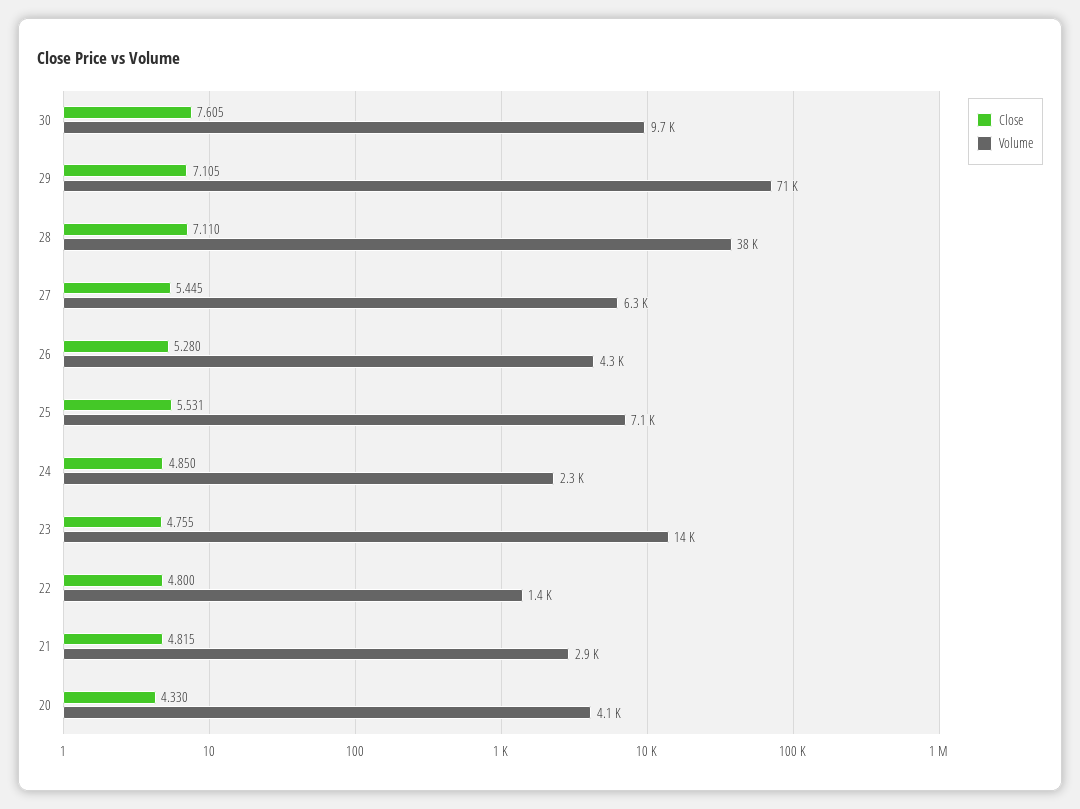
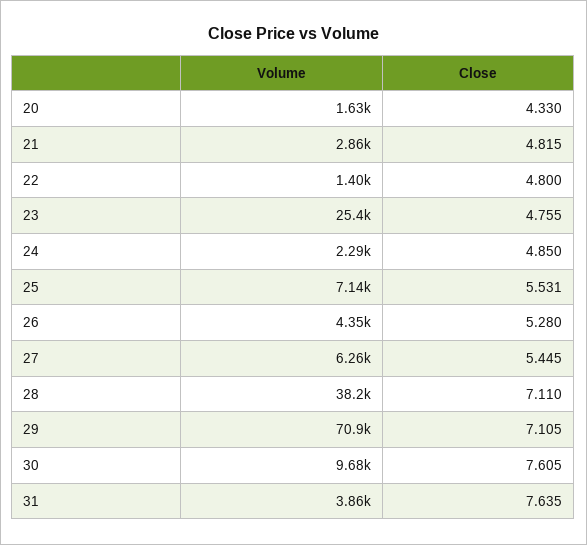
  {
    "Close": {
      "30": 7.605,
      "29": 7.105,
      "28": 7.11,
      "27": 5.445,
      "26": 5.28,
      "25": 5.531,
      "24": 4.85,
      "23": 4.755,
      "22": 4.8,
      "21": 4.815,
-     "20": 4.33
+     "20": 4.33,
+     "31": 7.635
    },
    "Volume": {
      "30": 9680,
      "29": 70900,
      "28": 38200,
      "27": 6260,
      "26": 4350,
      "25": 7140,
      "24": 2290,
-     "23": 14000,
+     "23": 25400,
      "22": 1400,
      "21": 2860,
-     "20": 4100
+     "20": 1630,
+     "31": 3860
    }
  }

